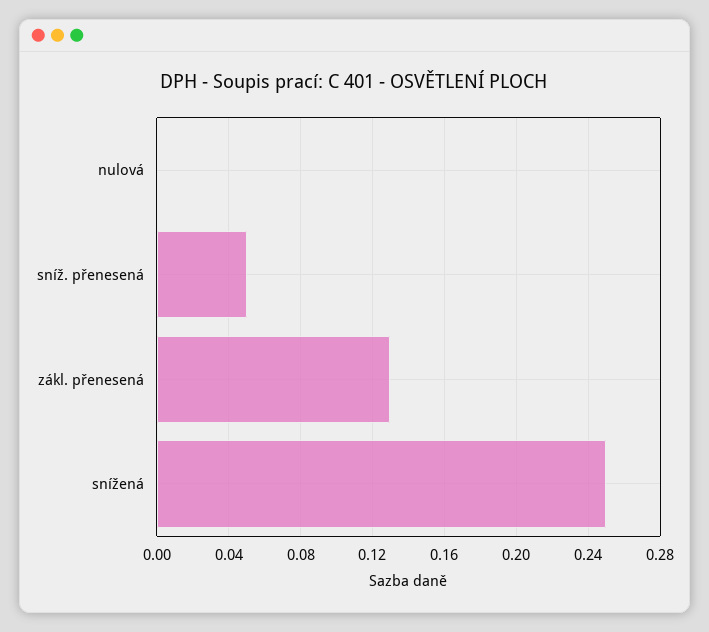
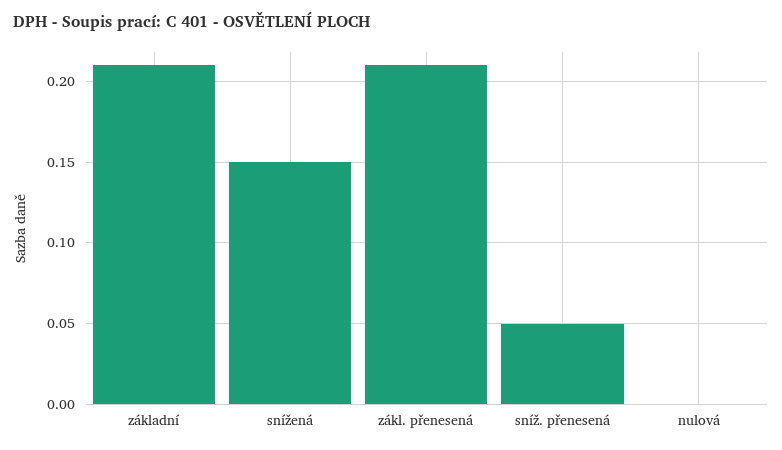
  {
    "nulová": 0,
    "sníž. přenesená": 0.05,
-   "zákl. přenesená": 0.13,
+   "zákl. přenesená": 0.21,
-   "snížená": 0.25
+   "snížená": 0.15,
+   "základní": 0.21
  }

